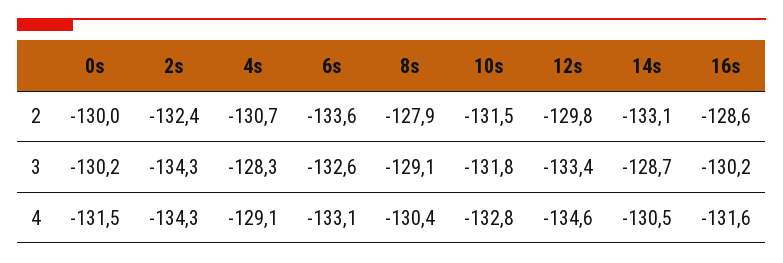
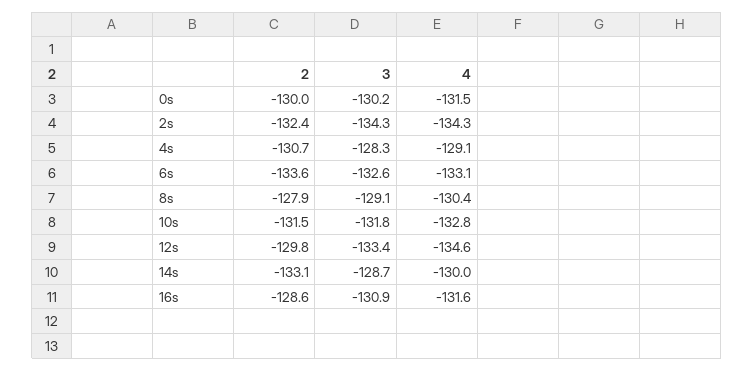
  {
    "0s": {
      "2": -130,
      "3": -130.2,
      "4": -131.5
    },
    "2s": {
      "2": -132.4,
      "3": -134.3,
      "4": -134.3
    },
    "4s": {
      "2": -130.7,
      "3": -128.3,
      "4": -129.1
    },
    "6s": {
      "2": -133.6,
      "3": -132.6,
      "4": -133.1
    },
    "8s": {
      "2": -127.9,
      "3": -129.1,
      "4": -130.4
    },
    "10s": {
      "2": -131.5,
      "3": -131.8,
      "4": -132.8
    },
    "12s": {
      "2": -129.8,
      "3": -133.4,
      "4": -134.6
    },
    "14s": {
      "2": -133.1,
      "3": -128.7,
-     "4": -130.5
+     "4": -130
    },
    "16s": {
      "2": -128.6,
-     "3": -130.2,
+     "3": -130.9,
      "4": -131.6
    }
  }

